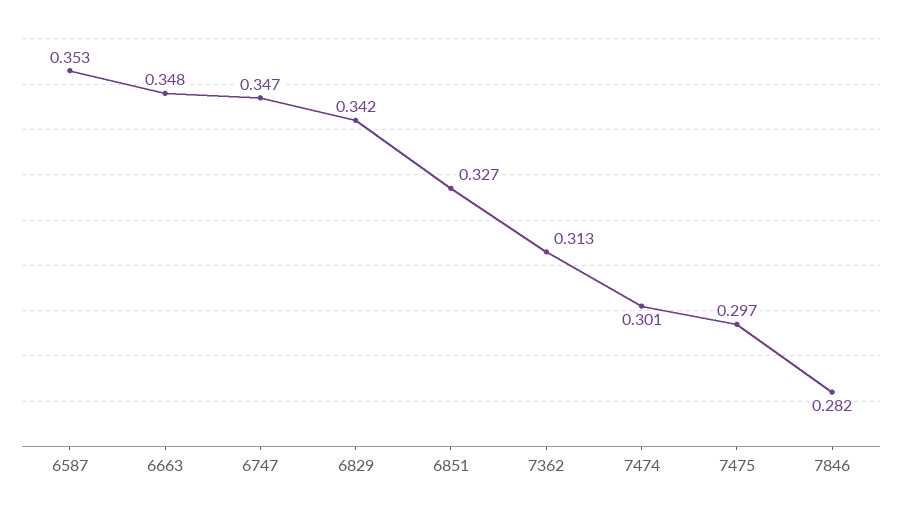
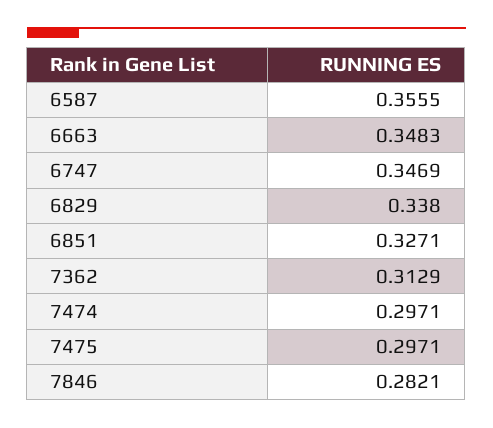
  {
-   "6587": 0.353,
+   "6587": 0.3555,
    "6663": 0.3483,
    "6747": 0.3469,
-   "6829": 0.342,
+   "6829": 0.338,
    "6851": 0.3271,
    "7362": 0.3129,
-   "7474": 0.301,
+   "7474": 0.2971,
    "7475": 0.2971,
    "7846": 0.2821
  }

